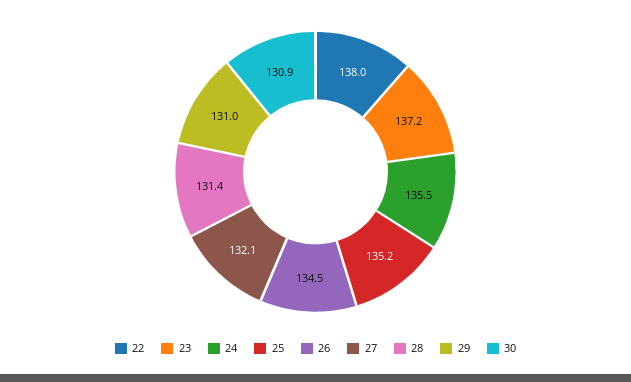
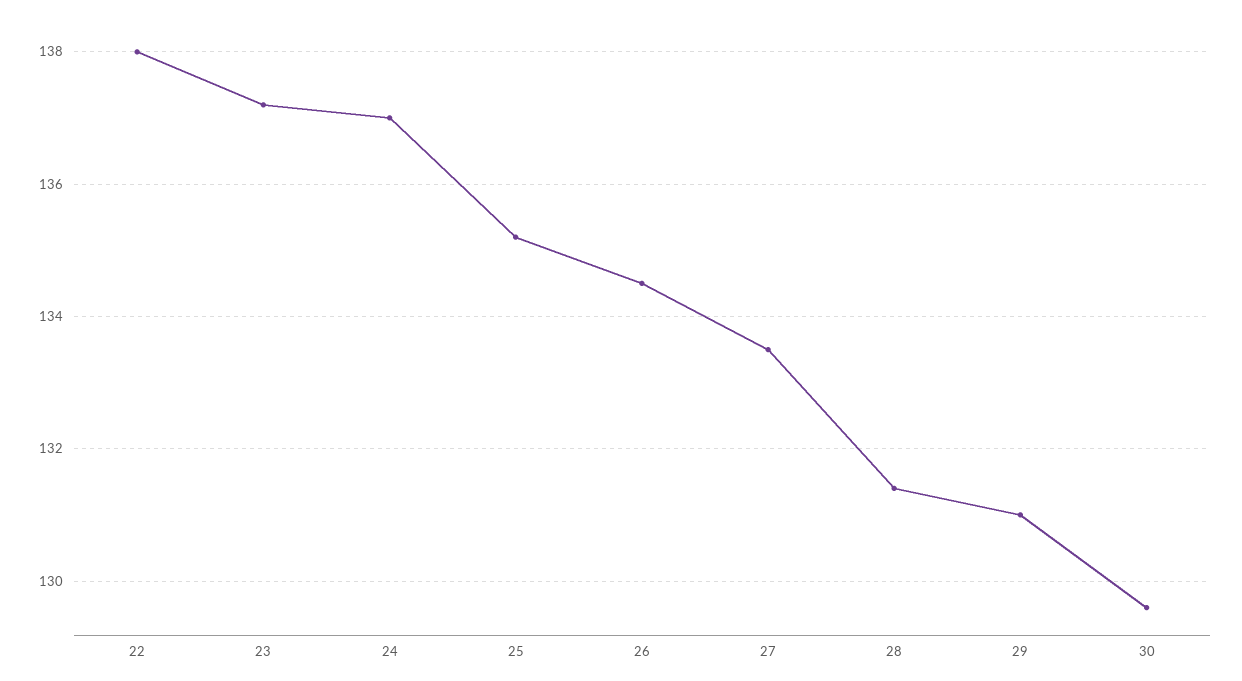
  {
    "22": 138,
    "23": 137.2,
-   "24": 135.5,
+   "24": 137,
    "25": 135.2,
    "26": 134.5,
-   "27": 132.1,
+   "27": 133.5,
    "28": 131.4,
    "29": 131,
-   "30": 130.9
+   "30": 129.5
  }

